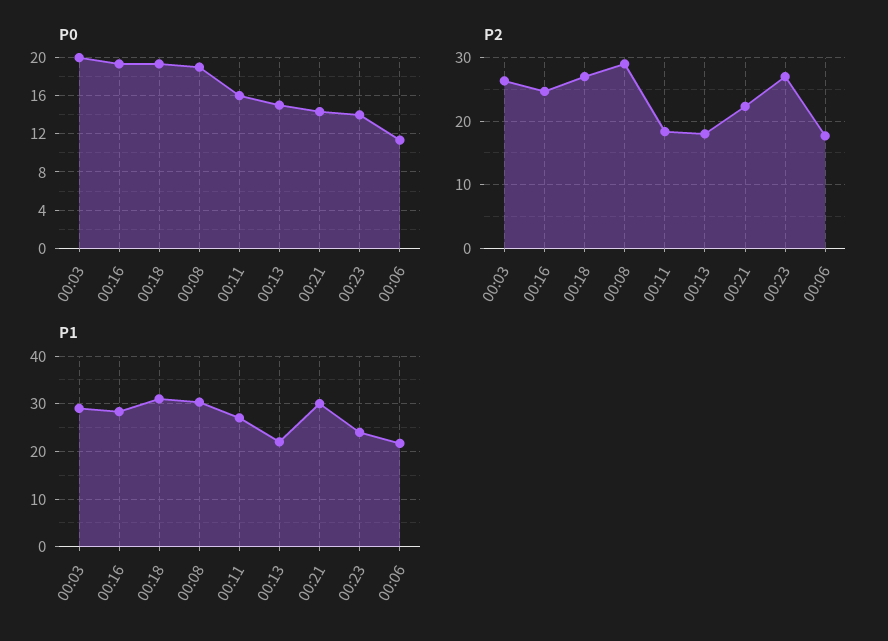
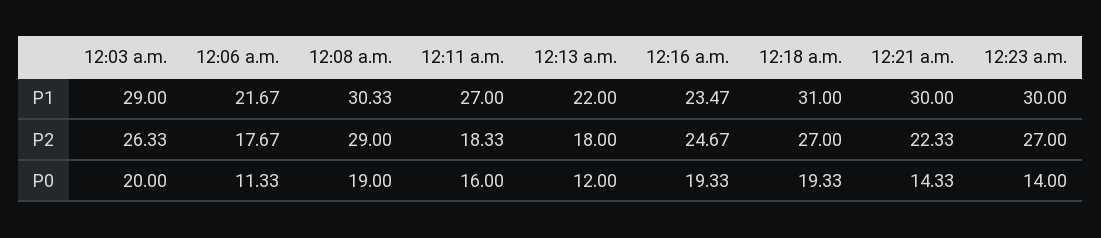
  {
    "P0": {
      "00:03": 20,
      "00:16": 19.33,
      "00:18": 19.33,
      "00:08": 19,
      "00:11": 16,
-     "00:13": 15,
+     "00:13": 12,
      "00:21": 14.33,
      "00:23": 14,
      "00:06": 11.33
    },
    "P2": {
      "00:03": 26.33,
      "00:16": 24.67,
      "00:18": 27,
      "00:08": 29,
      "00:11": 18.33,
      "00:13": 18,
      "00:21": 22.33,
      "00:23": 27,
      "00:06": 17.67
    },
    "P1": {
      "00:03": 29,
-     "00:16": 28,
+     "00:16": 23.47,
      "00:18": 31,
      "00:08": 30.33,
      "00:11": 27,
      "00:13": 22,
      "00:21": 30,
-     "00:23": 24,
+     "00:23": 30,
      "00:06": 21.67
    }
  }

